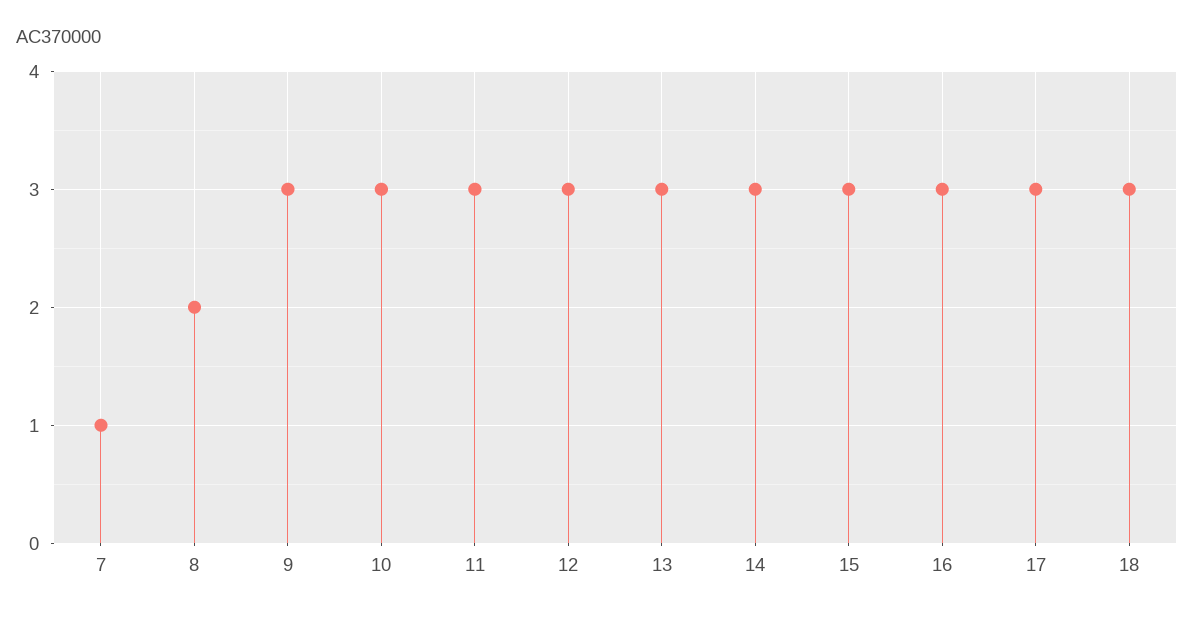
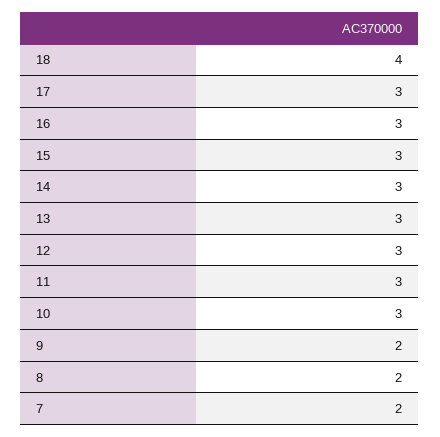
  {
-   "7": 1,
+   "7": 2,
    "8": 2,
-   "9": 3,
+   "9": 2,
    "10": 3,
    "11": 3,
    "12": 3,
    "13": 3,
    "14": 3,
    "15": 3,
    "16": 3,
    "17": 3,
-   "18": 3
+   "18": 4
  }

